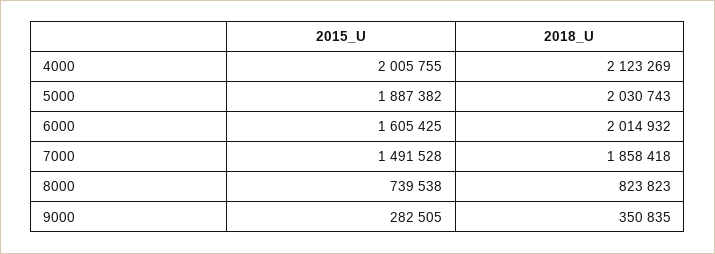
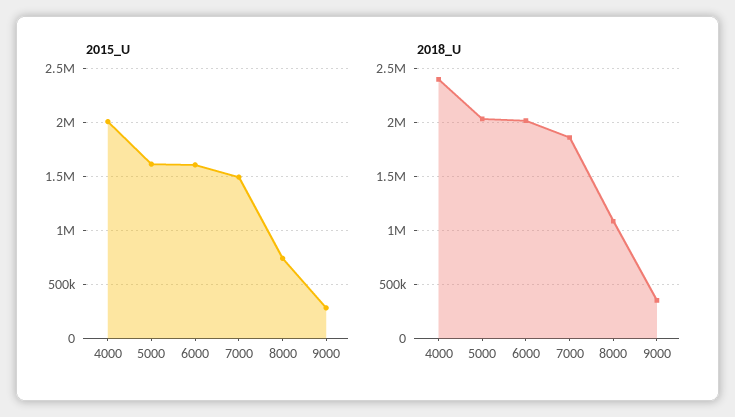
  {
    "2015_U": {
      "4000": 2005755,
-     "5000": 1887382,
+     "5000": 1600000,
      "6000": 1605425,
      "7000": 1491528,
      "8000": 739538,
      "9000": 282505
    },
    "2018_U": {
-     "4000": 2123269,
+     "4000": 2400000,
      "5000": 2030743,
      "6000": 2014932,
      "7000": 1858418,
-     "8000": 823823,
+     "8000": 1100000,
      "9000": 350835
    }
  }

